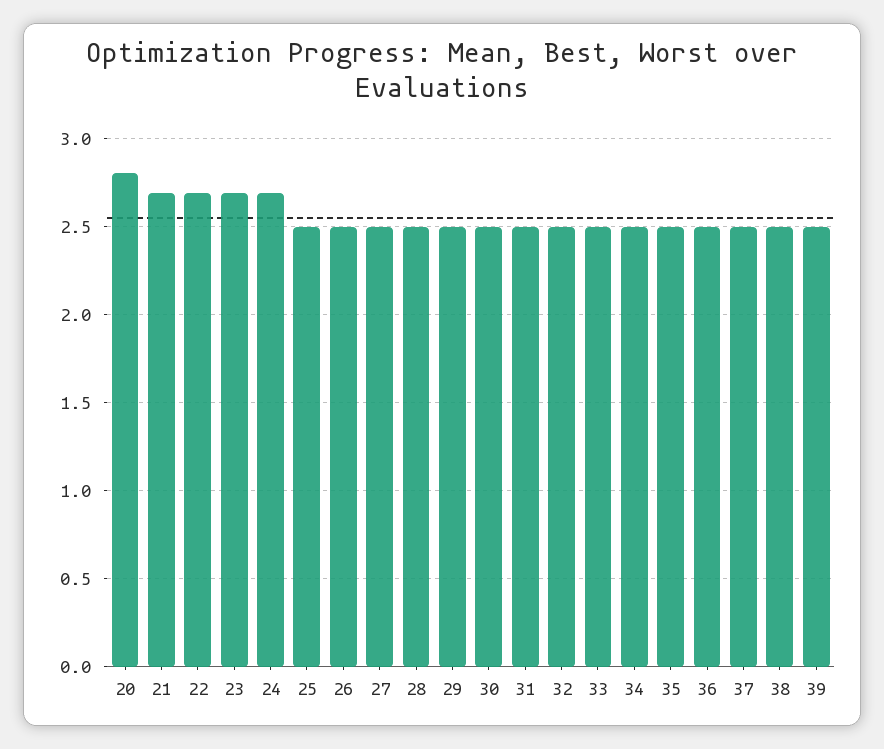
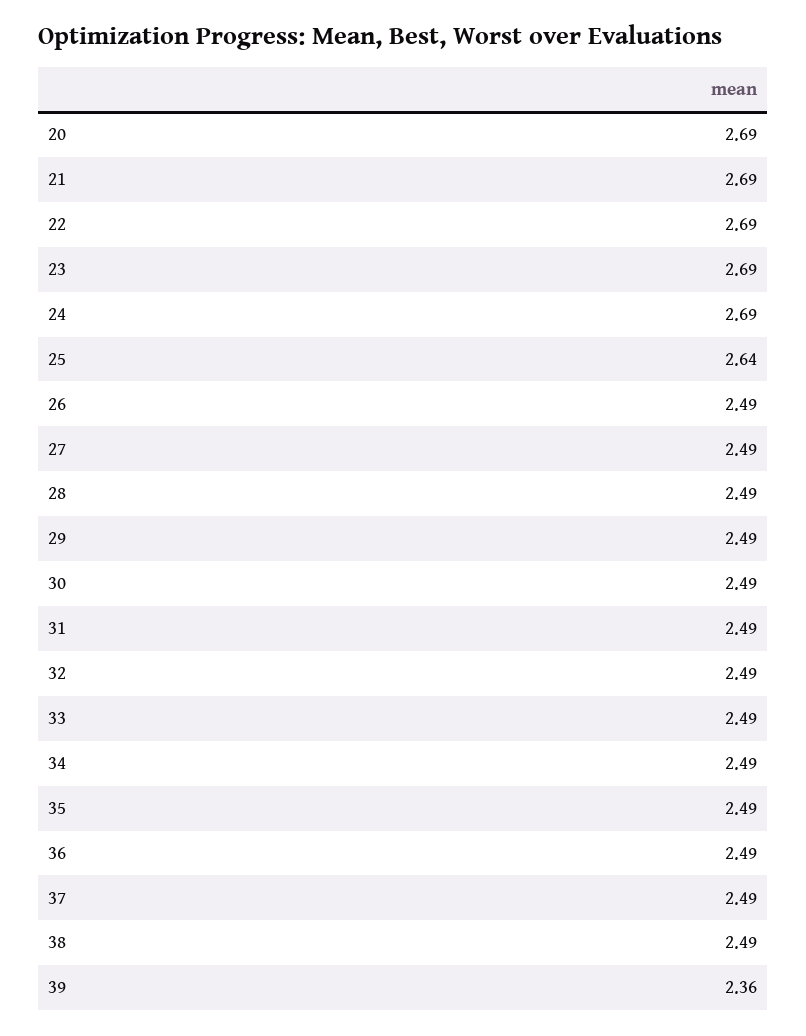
  {
-   "20": 2.8,
+   "20": 2.69,
    "21": 2.69,
    "22": 2.69,
    "23": 2.69,
    "24": 2.69,
-   "25": 2.5,
+   "25": 2.64,
    "26": 2.49,
    "27": 2.49,
    "28": 2.49,
    "29": 2.49,
    "30": 2.49,
    "31": 2.49,
    "32": 2.49,
    "33": 2.49,
    "34": 2.49,
    "35": 2.49,
    "36": 2.49,
    "37": 2.49,
    "38": 2.49,
-   "39": 2.5
+   "39": 2.36
  }

